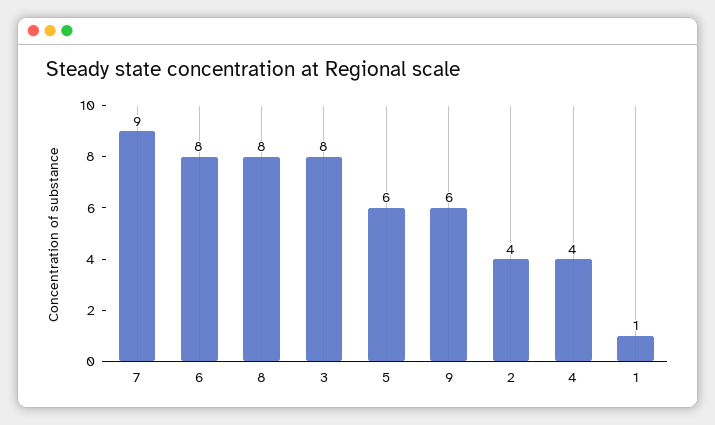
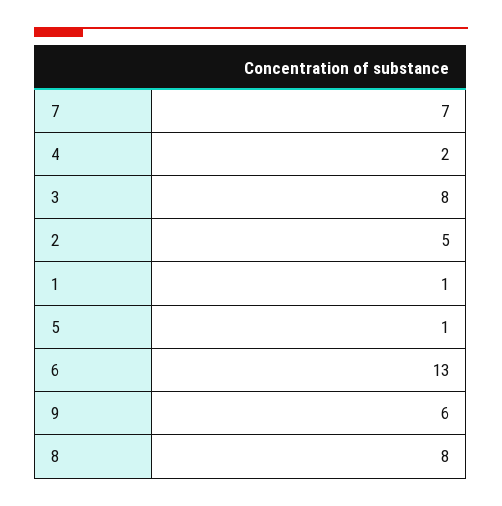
  {
-   "7": 9,
+   "7": 7,
-   "6": 8,
+   "6": 13,
    "8": 8,
    "3": 8,
-   "5": 6,
+   "5": 1,
    "9": 6,
-   "2": 4,
+   "2": 5,
-   "4": 4,
+   "4": 2,
    "1": 1
  }

